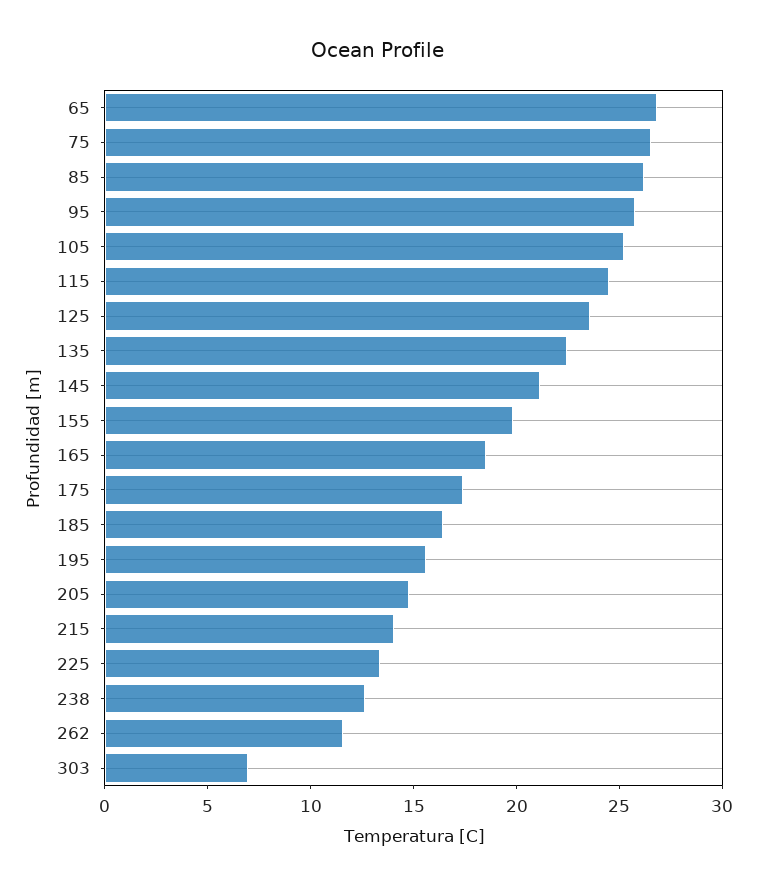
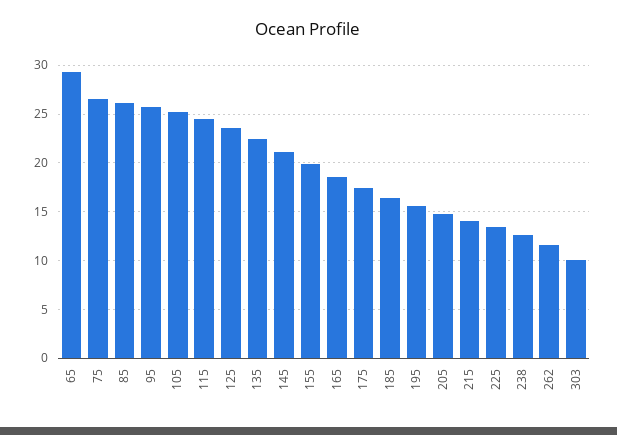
  {
-   "65": 27,
+   "65": 29,
    "75": 27,
    "85": 26,
    "95": 26,
    "105": 25,
    "115": 24,
    "125": 24,
    "135": 22,
    "145": 21,
    "155": 20,
    "165": 19,
    "175": 17,
    "185": 16,
    "195": 16,
    "205": 15,
    "215": 14,
    "225": 13,
    "238": 13,
    "262": 12,
-   "303": 7
+   "303": 10
  }

